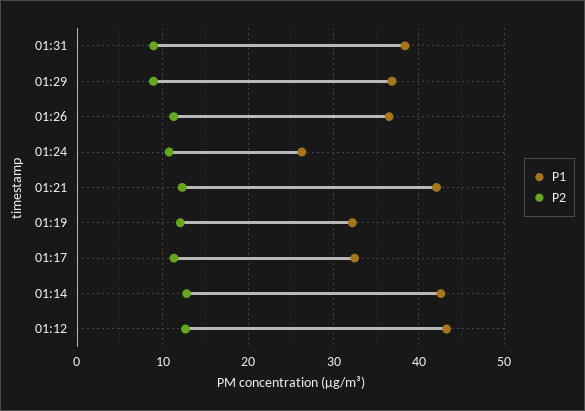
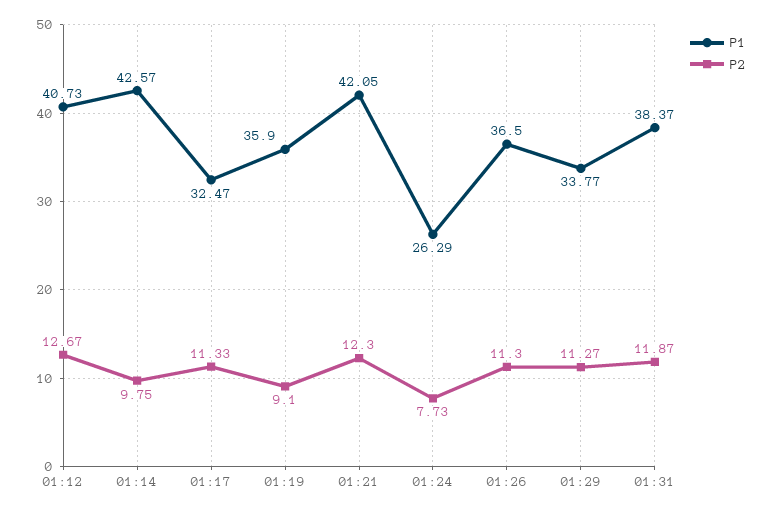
  {
    "P1": {
      "01:31": 38.37,
-     "01:29": 37,
+     "01:29": 33.77,
      "01:26": 36.5,
      "01:24": 26.29,
      "01:21": 42.05,
-     "01:19": 32,
+     "01:19": 35.9,
      "01:17": 32.47,
      "01:14": 42.57,
-     "01:12": 43
+     "01:12": 40.73
    },
    "P2": {
-     "01:31": 9,
+     "01:31": 11.87,
-     "01:29": 9,
+     "01:29": 11.27,
      "01:26": 11.3,
-     "01:24": 11,
+     "01:24": 7.73,
      "01:21": 12.3,
-     "01:19": 12,
+     "01:19": 9.1,
      "01:17": 11.33,
-     "01:14": 13,
+     "01:14": 9.75,
      "01:12": 12.67
    }
  }

